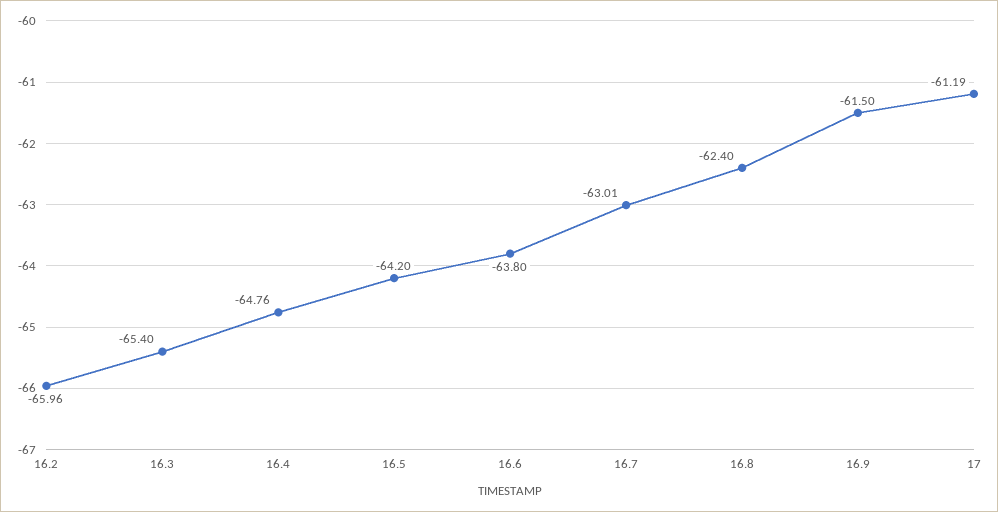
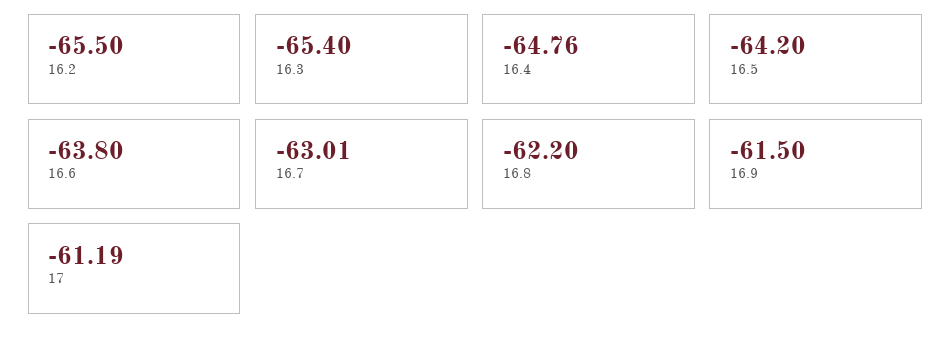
  {
-   "16.2": -65.96,
+   "16.2": -65.5,
    "16.3": -65.4,
    "16.4": -64.76,
    "16.5": -64.2,
    "16.6": -63.8,
    "16.7": -63.01,
-   "16.8": -62.4,
+   "16.8": -62.2,
    "16.9": -61.5,
    "17": -61.19
  }

